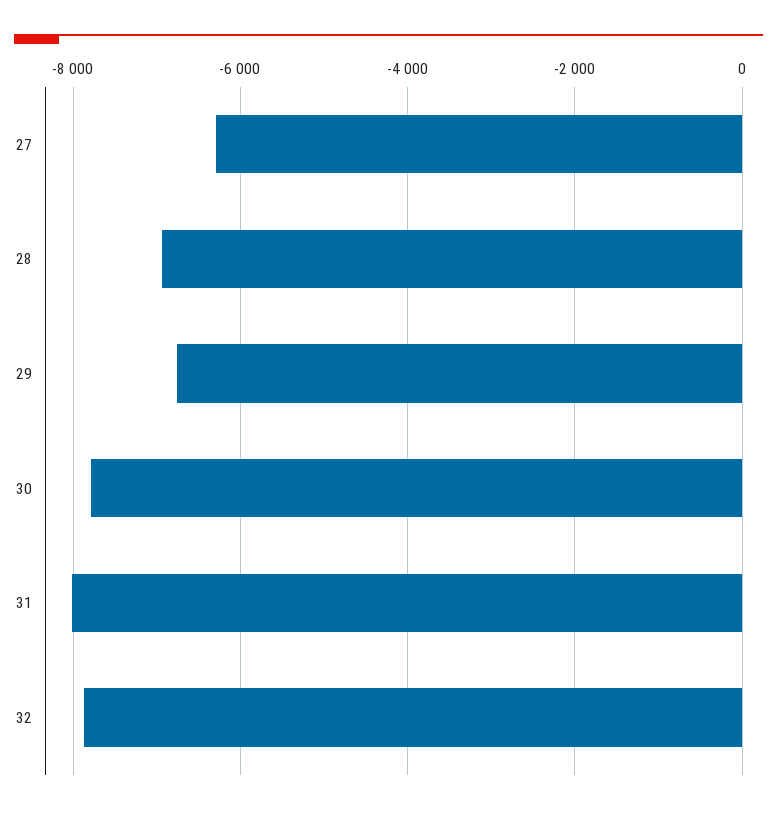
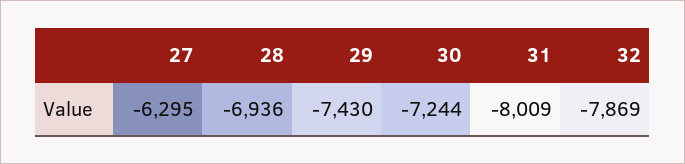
  {
    "27": -6295,
    "28": -6936,
-   "29": -6800,
+   "29": -7430,
-   "30": -7800,
+   "30": -7244,
    "31": -8009,
    "32": -7869
  }

